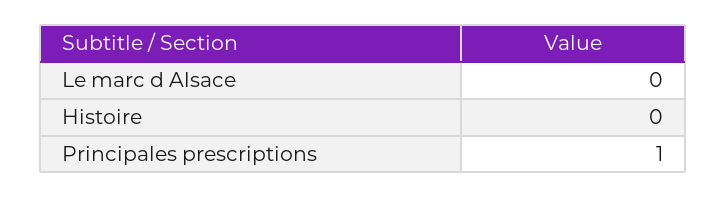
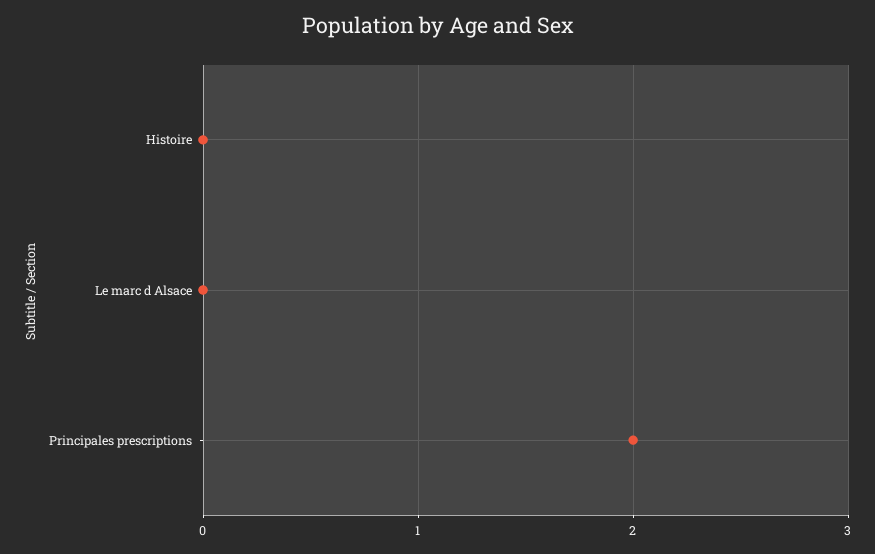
  {
    "Le marc d Alsace": 0,
    "Histoire": 0,
-   "Principales prescriptions": 1
+   "Principales prescriptions": 2
  }

